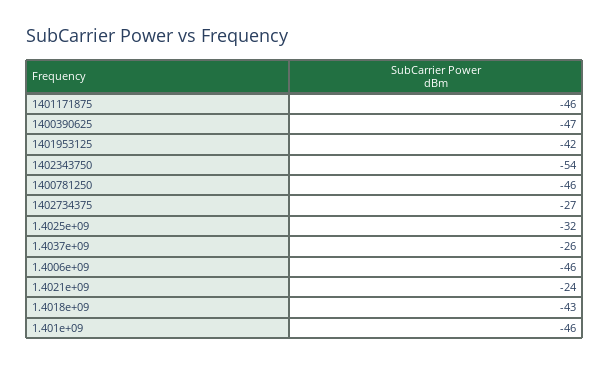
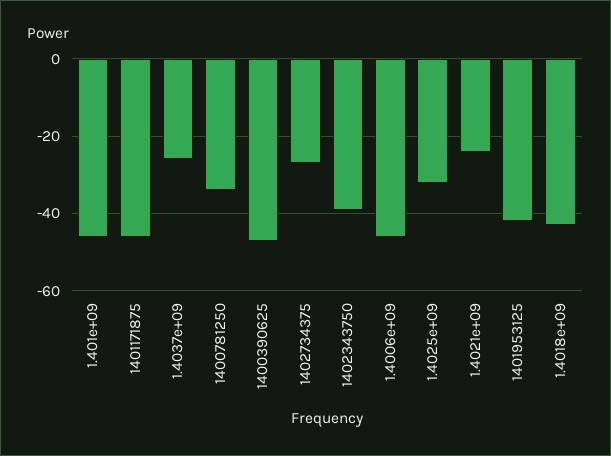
  {
    "1401171875": -46,
    "1400390625": -47,
    "1401953125": -42,
-   "1402343750": -54,
+   "1402343750": -40,
-   "1400781250": -46,
+   "1400781250": -35,
    "1402734375": -27,
    "1.4025e+09": -32,
    "1.4037e+09": -26,
    "1.4006e+09": -46,
    "1.4021e+09": -24,
    "1.4018e+09": -43,
    "1.401e+09": -46
  }

